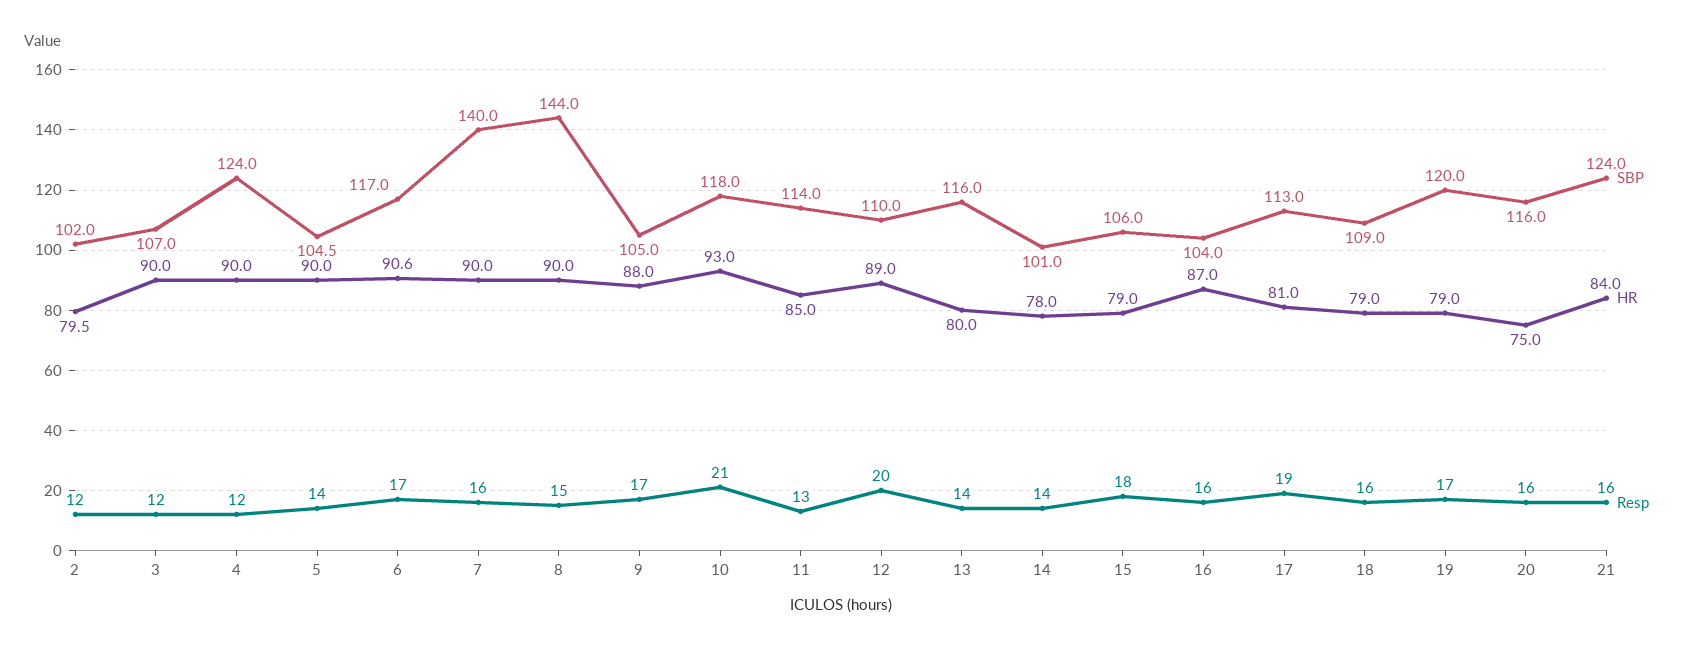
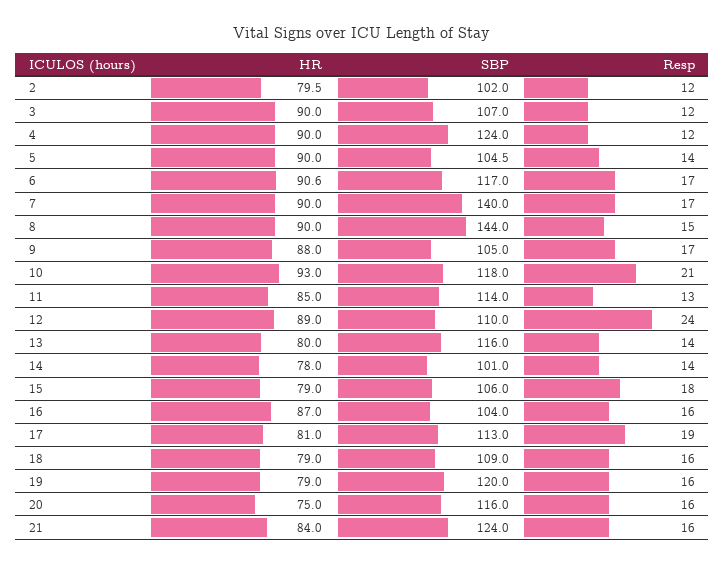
  {
    "SBP": {
      "2": 102,
      "3": 107,
      "4": 124,
      "5": 104.5,
      "6": 117,
      "7": 140,
      "8": 144,
      "9": 105,
      "10": 118,
      "11": 114,
      "12": 110,
      "13": 116,
      "14": 101,
      "15": 106,
      "16": 104,
      "17": 113,
      "18": 109,
      "19": 120,
      "20": 116,
      "21": 124
    },
    "HR": {
      "2": 79.5,
      "3": 90,
      "4": 90,
      "5": 90,
      "6": 90.6,
      "7": 90,
      "8": 90,
      "9": 88,
      "10": 93,
      "11": 85,
      "12": 89,
      "13": 80,
      "14": 78,
      "15": 79,
      "16": 87,
      "17": 81,
      "18": 79,
      "19": 79,
      "20": 75,
      "21": 84
    },
    "Resp": {
      "2": 12,
      "3": 12,
      "4": 12,
      "5": 14,
      "6": 17,
-     "7": 16,
+     "7": 17,
      "8": 15,
      "9": 17,
      "10": 21,
      "11": 13,
-     "12": 20,
+     "12": 24,
      "13": 14,
      "14": 14,
      "15": 18,
      "16": 16,
      "17": 19,
      "18": 16,
-     "19": 17,
+     "19": 16,
      "20": 16,
      "21": 16
    }
  }

